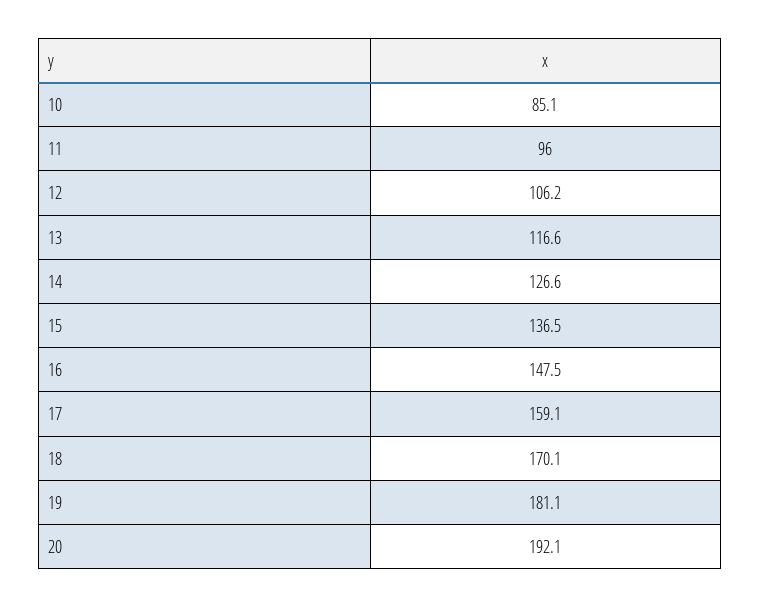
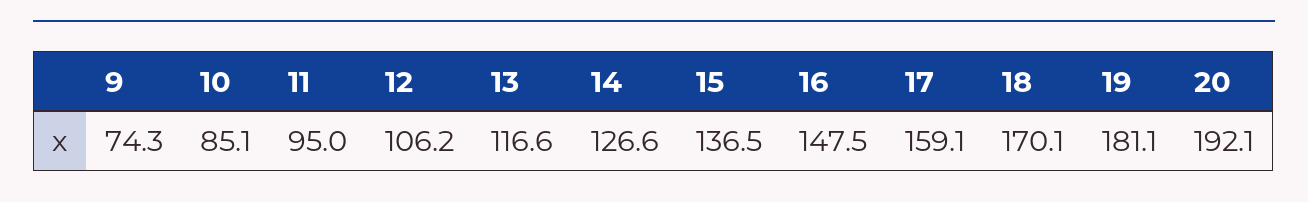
  {
    "10": 85.1,
-   "11": 96,
+   "11": 95,
    "12": 106.2,
    "13": 116.6,
    "14": 126.6,
    "15": 136.5,
    "16": 147.5,
    "17": 159.1,
    "18": 170.1,
    "19": 181.1,
-   "20": 192.1
+   "20": 192.1,
+   "9": 74.3
  }

